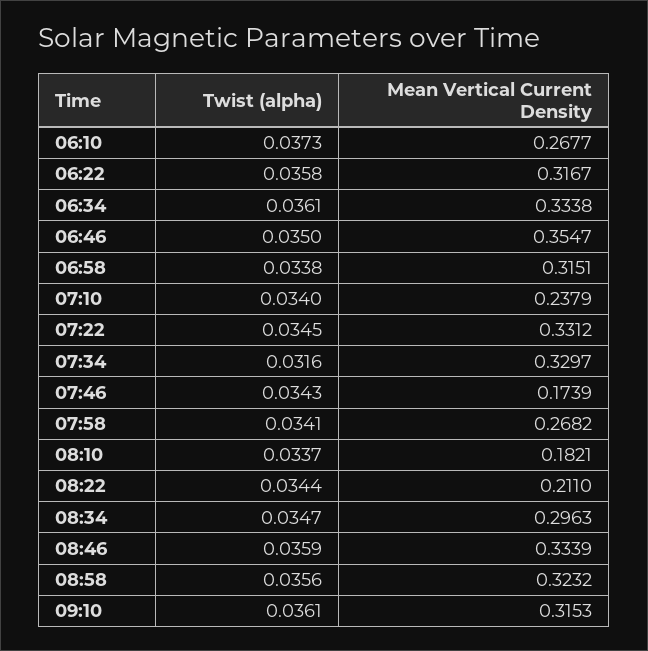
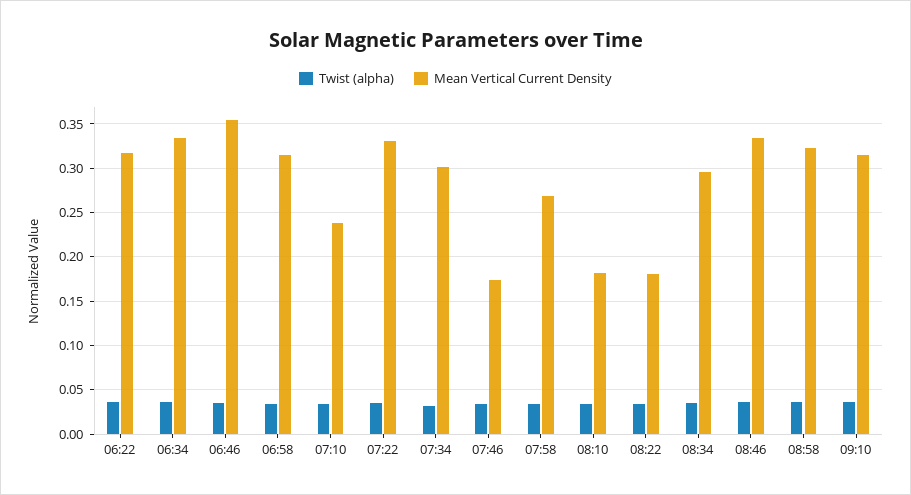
  {
    "Twist (alpha)": {
-     "06:10": 0.0373,
      "06:22": 0.0358,
      "06:34": 0.0361,
      "06:46": 0.035,
      "06:58": 0.0338,
      "07:10": 0.034,
      "07:22": 0.0345,
      "07:34": 0.0316,
      "07:46": 0.0343,
      "07:58": 0.0341,
      "08:10": 0.0337,
      "08:22": 0.0344,
      "08:34": 0.0347,
      "08:46": 0.0359,
      "08:58": 0.0356,
      "09:10": 0.0361
    },
    "Mean Vertical Current Density": {
-     "06:10": 0.2677,
      "06:22": 0.3167,
      "06:34": 0.3338,
      "06:46": 0.3547,
      "06:58": 0.3151,
      "07:10": 0.2379,
      "07:22": 0.3312,
-     "07:34": 0.3297,
+     "07:34": 0.3,
      "07:46": 0.1739,
      "07:58": 0.2682,
      "08:10": 0.1821,
-     "08:22": 0.211,
+     "08:22": 0.18,
      "08:34": 0.2963,
      "08:46": 0.3339,
      "08:58": 0.3232,
      "09:10": 0.3153
    }
  }

